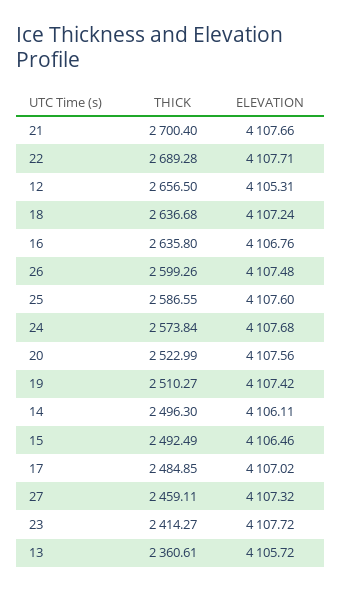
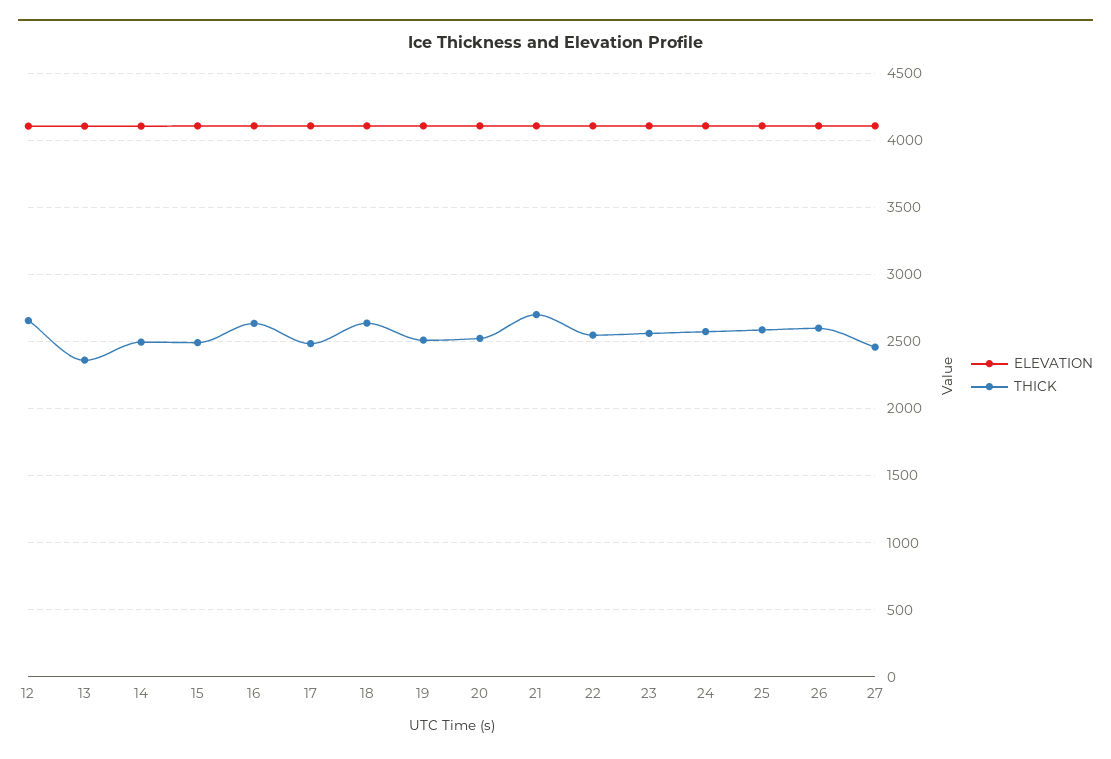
  {
    "THICK": {
      "21": 2700.4,
-     "22": 2689.28,
+     "22": 2550,
      "12": 2656.5,
      "18": 2636.68,
      "16": 2635.8,
      "26": 2599.26,
      "25": 2586.55,
      "24": 2573.84,
      "20": 2522.99,
      "19": 2510.27,
      "14": 2496.3,
      "15": 2492.49,
      "17": 2484.85,
      "27": 2459.11,
-     "23": 2414.27,
+     "23": 2550,
      "13": 2360.61
    },
    "ELEVATION": {
      "21": 4107.66,
      "22": 4107.71,
      "12": 4105.31,
      "18": 4107.24,
      "16": 4106.76,
      "26": 4107.48,
      "25": 4107.6,
      "24": 4107.68,
      "20": 4107.56,
      "19": 4107.42,
      "14": 4106.11,
      "15": 4106.46,
      "17": 4107.02,
      "27": 4107.32,
      "23": 4107.72,
      "13": 4105.72
    }
  }

